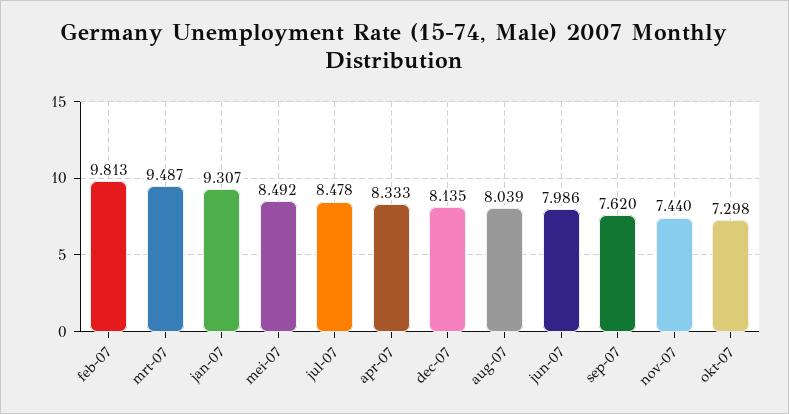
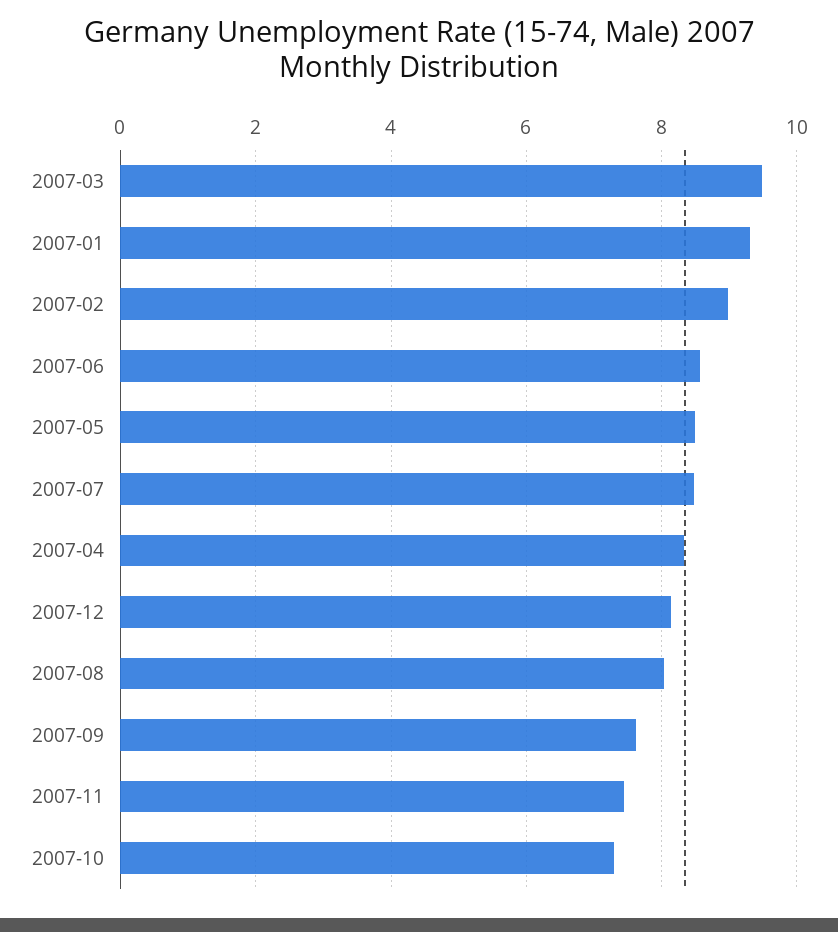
  {
-   "feb-07": 9.813,
+   "feb-07": 9,
    "mrt-07": 9.487,
    "jan-07": 9.307,
    "mei-07": 8.492,
    "jul-07": 8.478,
    "apr-07": 8.333,
    "dec-07": 8.135,
    "aug-07": 8.039,
-   "jun-07": 7.986,
+   "jun-07": 8.6,
    "sep-07": 7.62,
    "nov-07": 7.44,
    "okt-07": 7.298
  }

